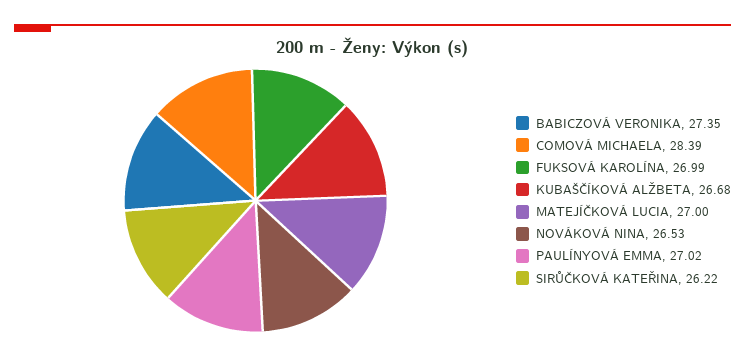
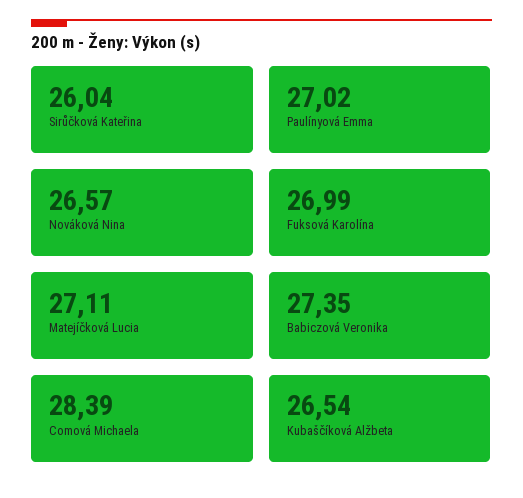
  {
    "BABICZOVÁ VERONIKA": 27.35,
    "COMOVÁ MICHAELA": 28.39,
    "FUKSOVÁ KAROLÍNA": 26.99,
-   "KUBAŠČÍKOVÁ ALŽBETA": 26.68,
+   "KUBAŠČÍKOVÁ ALŽBETA": 26.54,
-   "MATEJÍČKOVÁ LUCIA": 27,
+   "MATEJÍČKOVÁ LUCIA": 27.11,
-   "NOVÁKOVÁ NINA": 26.53,
+   "NOVÁKOVÁ NINA": 26.57,
    "PAULÍNYOVÁ EMMA": 27.02,
-   "SIRŮČKOVÁ KATEŘINA": 26.22
+   "SIRŮČKOVÁ KATEŘINA": 26.04
  }

